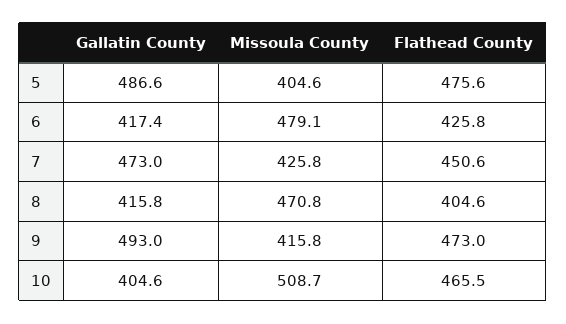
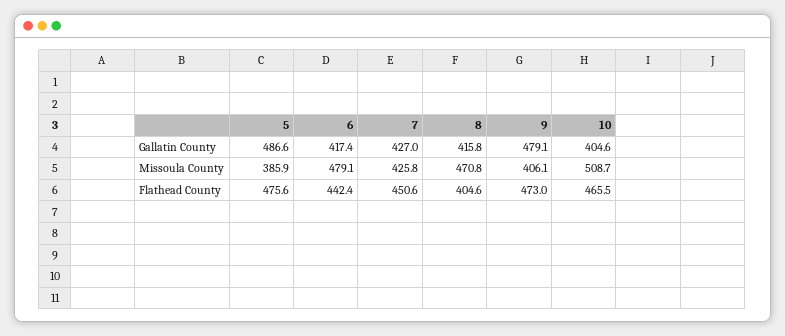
  {
    "Gallatin County": {
      "5": 486.6,
      "6": 417.4,
-     "7": 473,
+     "7": 427,
      "8": 415.8,
-     "9": 493,
+     "9": 479.1,
      "10": 404.6
    },
    "Missoula County": {
-     "5": 404.6,
+     "5": 385.9,
      "6": 479.1,
      "7": 425.8,
      "8": 470.8,
-     "9": 415.8,
+     "9": 406.1,
      "10": 508.7
    },
    "Flathead County": {
      "5": 475.6,
-     "6": 425.8,
+     "6": 442.4,
      "7": 450.6,
      "8": 404.6,
      "9": 473,
      "10": 465.5
    }
  }

